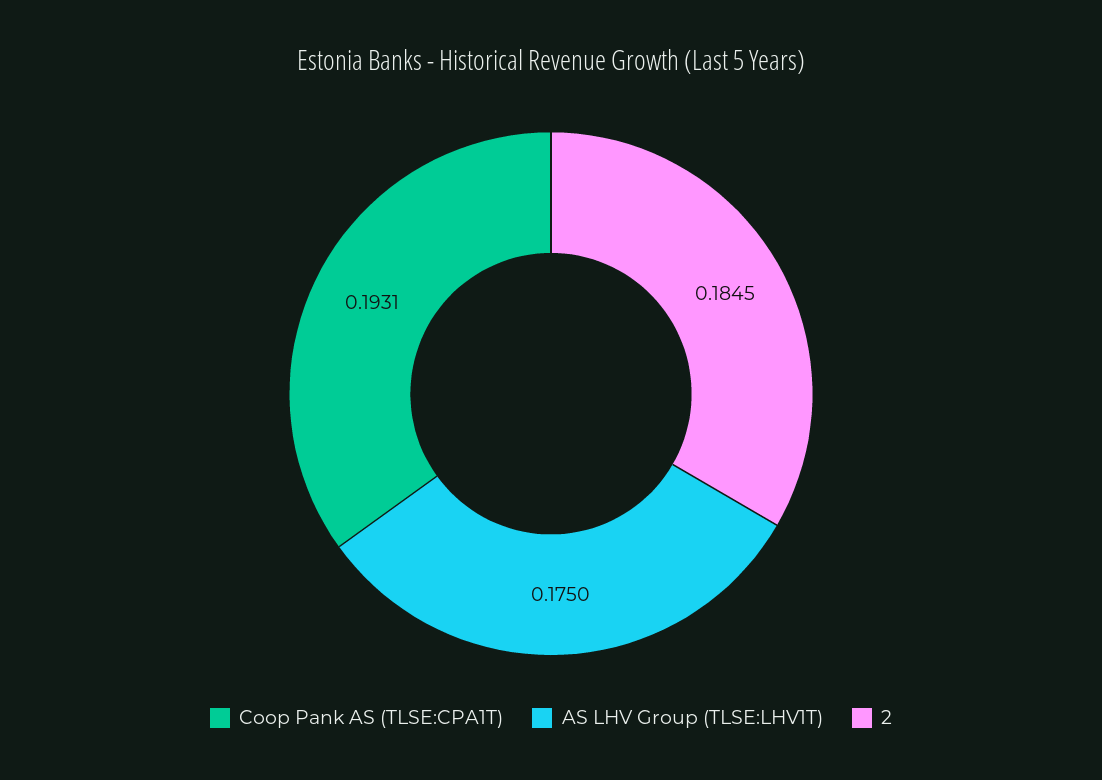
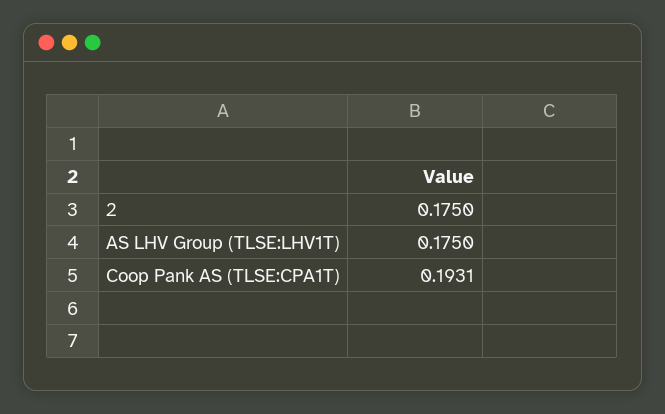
  {
    "Coop Pank AS (TLSE:CPA1T)": 0.1931,
    "AS LHV Group (TLSE:LHV1T)": 0.175,
-   "2": 0.1845
+   "2": 0.175
  }

